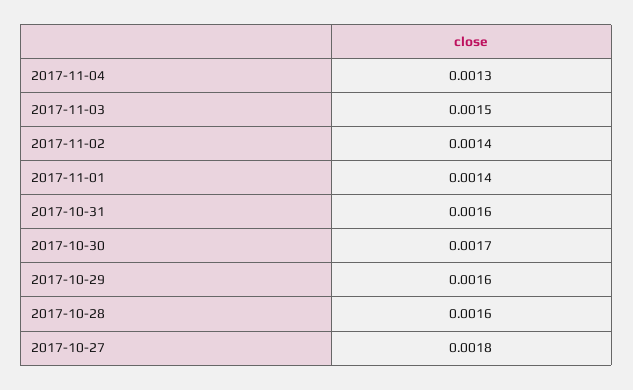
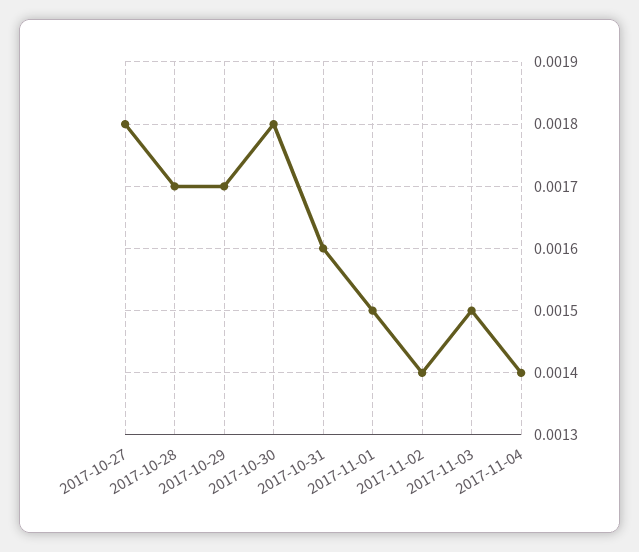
  {
-   "2017-11-04": 0.0013,
+   "2017-11-04": 0.0014,
    "2017-11-03": 0.0015,
    "2017-11-02": 0.0014,
-   "2017-11-01": 0.0014,
+   "2017-11-01": 0.0015,
    "2017-10-31": 0.0016,
-   "2017-10-30": 0.0017,
+   "2017-10-30": 0.0018,
-   "2017-10-29": 0.0016,
+   "2017-10-29": 0.0017,
-   "2017-10-28": 0.0016,
+   "2017-10-28": 0.0017,
    "2017-10-27": 0.0018
  }

